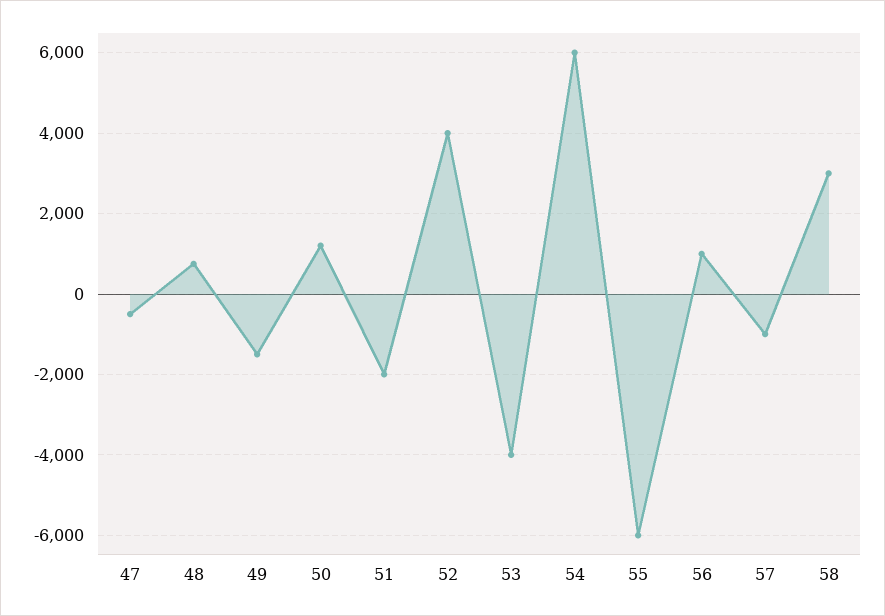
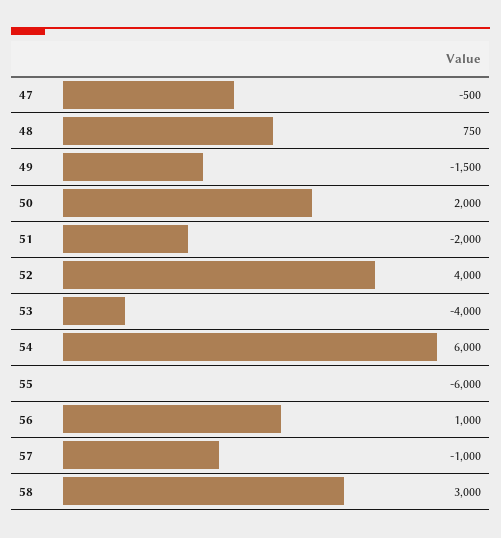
  {
    "47": -500,
    "48": 750,
    "49": -1500,
-   "50": 1200,
+   "50": 2000,
    "51": -2000,
    "52": 4000,
    "53": -4000,
    "54": 6000,
    "55": -6000,
    "56": 1000,
    "57": -1000,
    "58": 3000
  }

